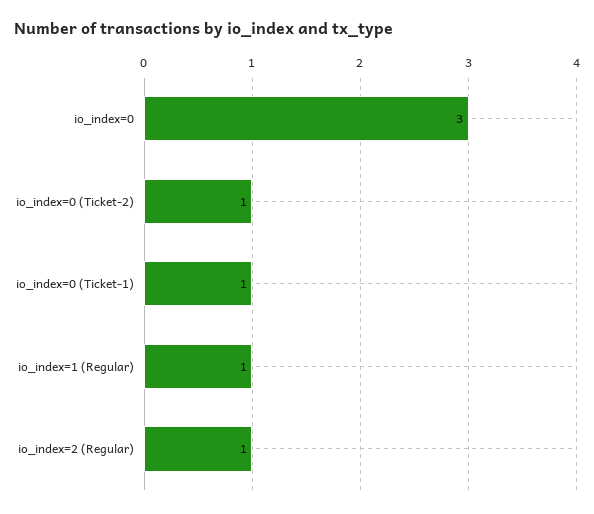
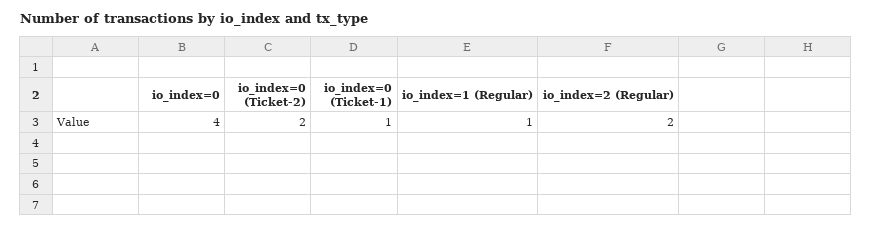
  {
-   "io_index=0": 3,
+   "io_index=0": 4,
-   "io_index=0 (Ticket-2)": 1,
+   "io_index=0 (Ticket-2)": 2,
    "io_index=0 (Ticket-1)": 1,
    "io_index=1 (Regular)": 1,
-   "io_index=2 (Regular)": 1
+   "io_index=2 (Regular)": 2
  }

